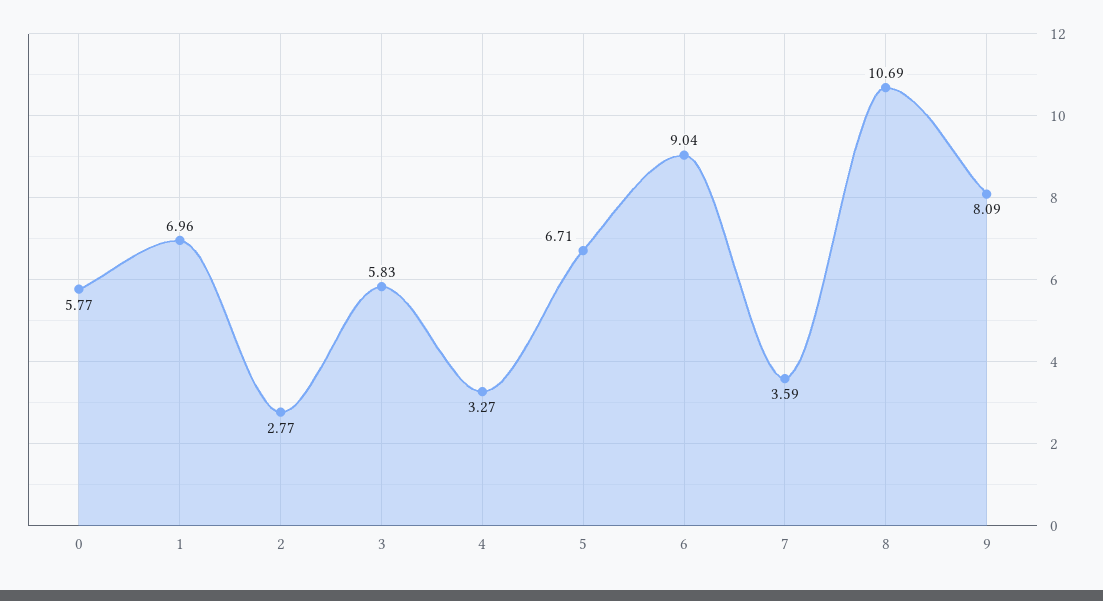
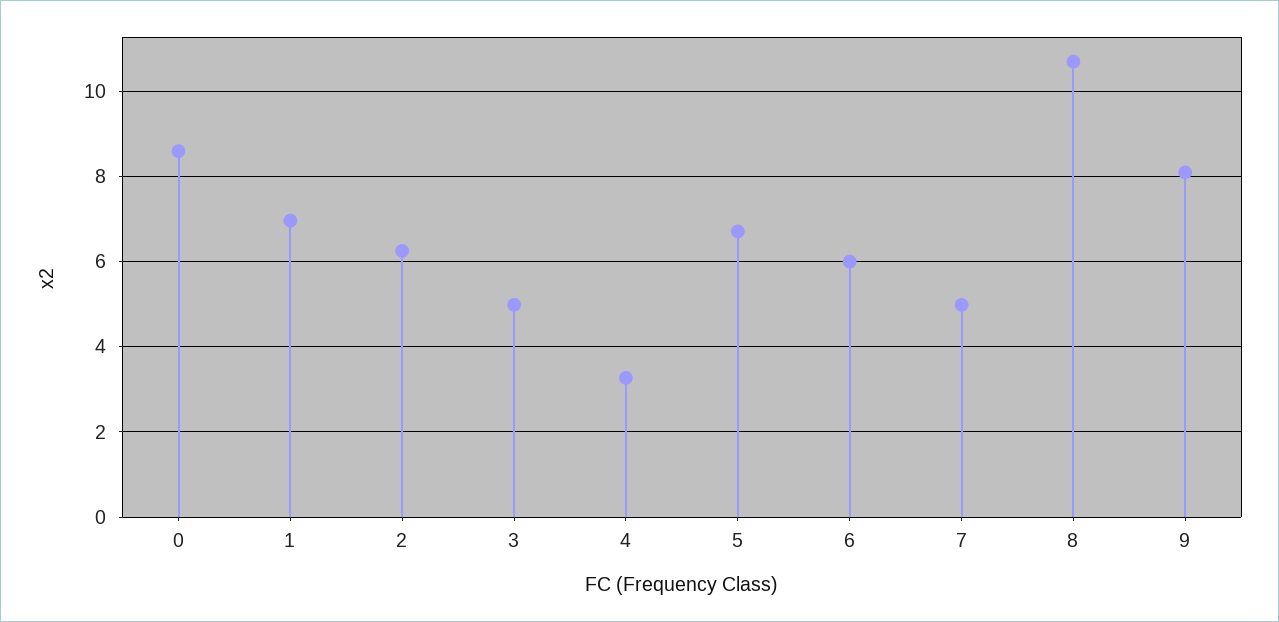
  {
-   "0": 5.77,
+   "0": 8.6,
    "1": 6.96,
-   "2": 2.77,
+   "2": 6.2,
-   "3": 5.83,
+   "3": 5,
    "4": 3.27,
    "5": 6.71,
-   "6": 9.04,
+   "6": 6,
-   "7": 3.59,
+   "7": 5,
    "8": 10.69,
    "9": 8.09
  }

